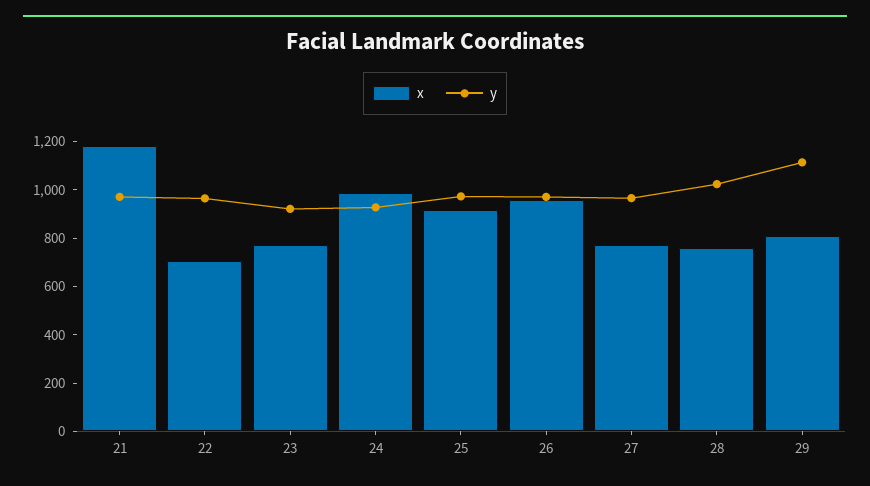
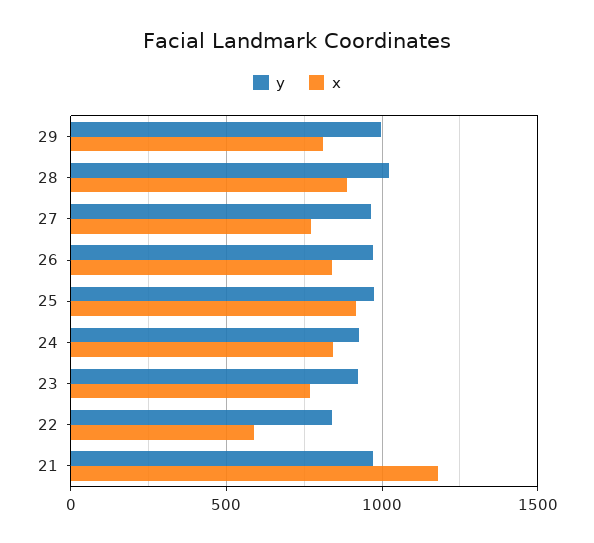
  {
    "x": {
      "21": 1200,
-     "22": 700,
+     "22": 600,
      "23": 750,
-     "24": 1000,
+     "24": 850,
      "25": 900,
-     "26": 950,
+     "26": 850,
      "27": 750,
-     "28": 750,
+     "28": 900,
      "29": 800
    },
    "y": {
      "21": 950,
-     "22": 950,
+     "22": 850,
      "23": 900,
      "24": 950,
      "25": 950,
      "26": 950,
      "27": 950,
      "28": 1000,
-     "29": 1100
+     "29": 1000
    }
  }

